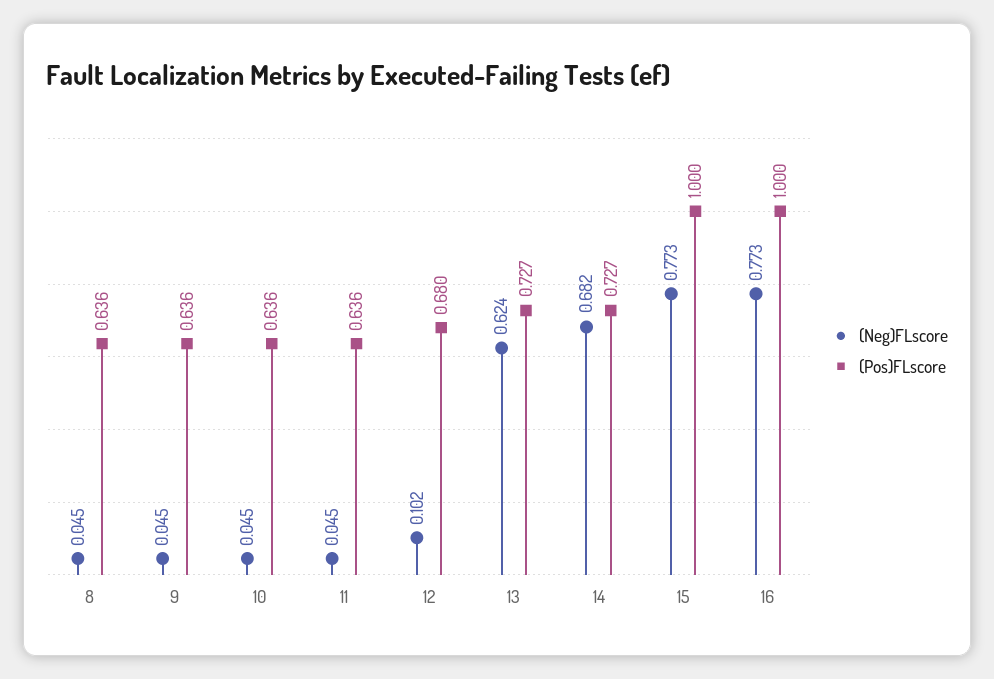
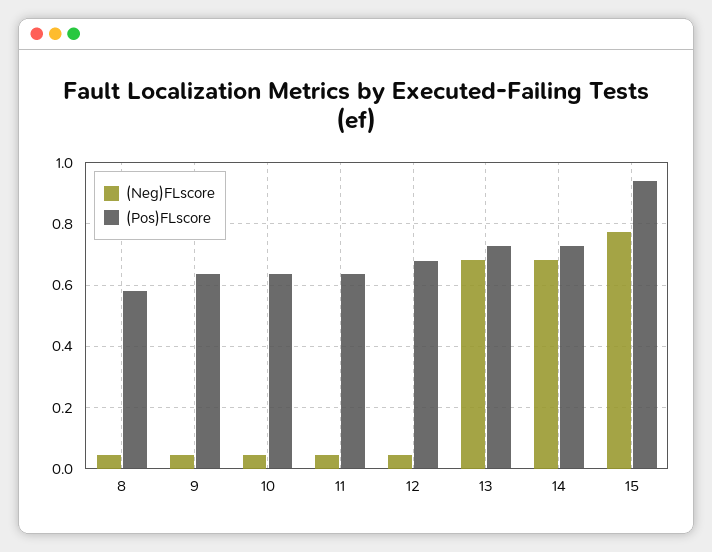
  {
    "(Neg)FLscore": {
      "8": 0.045,
      "9": 0.045,
      "10": 0.045,
      "11": 0.045,
-     "12": 0.102,
+     "12": 0.04,
-     "13": 0.624,
+     "13": 0.68,
      "14": 0.682,
-     "15": 0.773,
+     "15": 0.773
-     "16": 0.773
    },
    "(Pos)FLscore": {
-     "8": 0.636,
+     "8": 0.58,
      "9": 0.636,
      "10": 0.636,
      "11": 0.636,
      "12": 0.68,
      "13": 0.727,
      "14": 0.727,
-     "15": 1,
+     "15": 0.94
-     "16": 1
    }
  }

